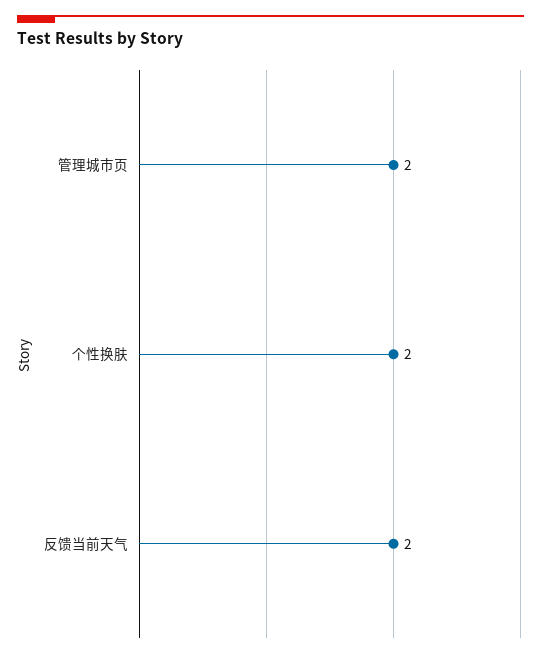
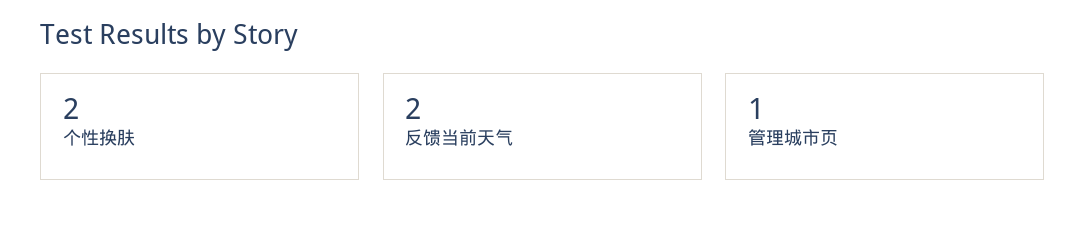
  {
-   "管理城市页": 2,
+   "管理城市页": 1,
    "个性换肤": 2,
    "反馈当前天气": 2
  }

